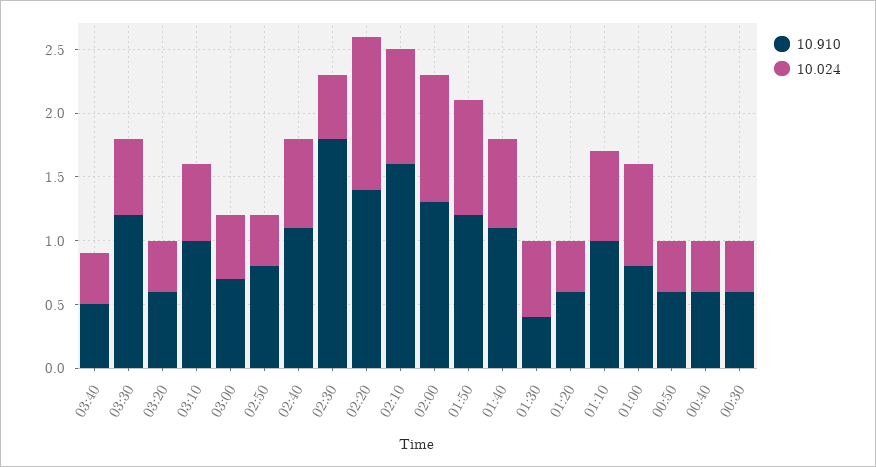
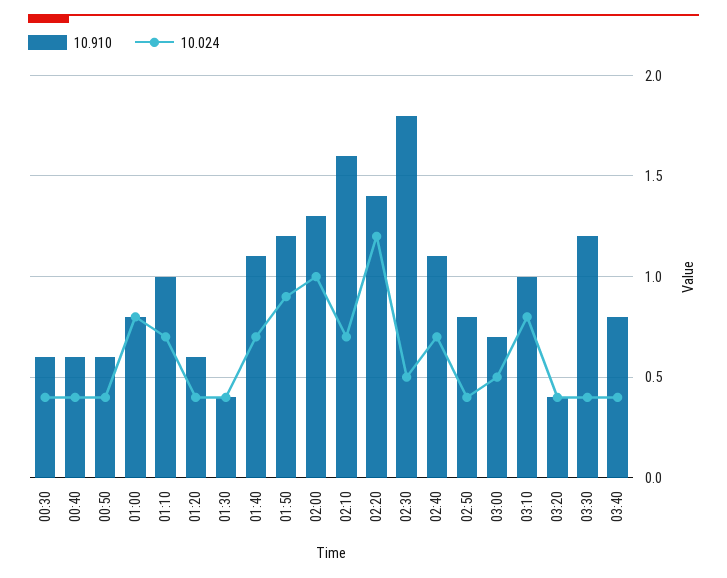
  {
    "10.910": {
-     "03:40": 0.5,
+     "03:40": 0.8,
      "03:30": 1.2,
-     "03:20": 0.6,
+     "03:20": 0.4,
      "03:10": 1,
      "03:00": 0.7,
      "02:50": 0.8,
      "02:40": 1.1,
      "02:30": 1.8,
      "02:20": 1.4,
      "02:10": 1.6,
      "02:00": 1.3,
      "01:50": 1.2,
      "01:40": 1.1,
      "01:30": 0.4,
      "01:20": 0.6,
      "01:10": 1,
      "01:00": 0.8,
      "00:50": 0.6,
      "00:40": 0.6,
      "00:30": 0.6
    },
    "10.024": {
      "03:40": 0.4,
-     "03:30": 0.6,
+     "03:30": 0.4,
      "03:20": 0.4,
-     "03:10": 0.6,
+     "03:10": 0.8,
      "03:00": 0.5,
      "02:50": 0.4,
      "02:40": 0.7,
      "02:30": 0.5,
      "02:20": 1.2,
-     "02:10": 0.9,
+     "02:10": 0.7,
      "02:00": 1,
      "01:50": 0.9,
      "01:40": 0.7,
-     "01:30": 0.6,
+     "01:30": 0.4,
      "01:20": 0.4,
      "01:10": 0.7,
      "01:00": 0.8,
      "00:50": 0.4,
      "00:40": 0.4,
      "00:30": 0.4
    }
  }

